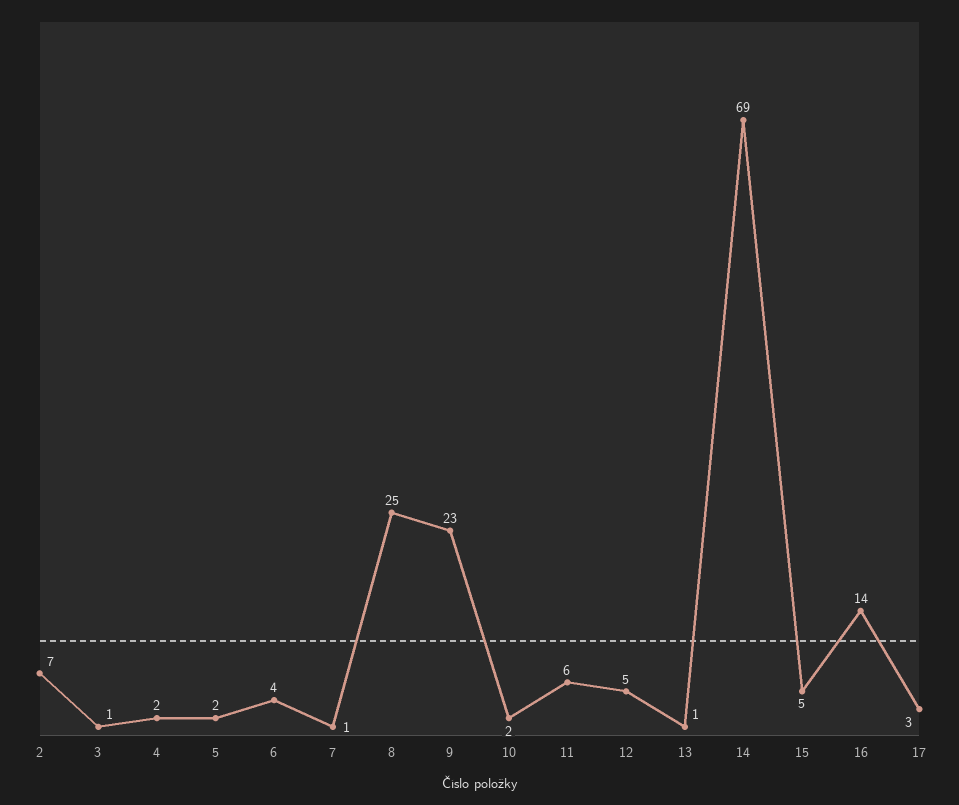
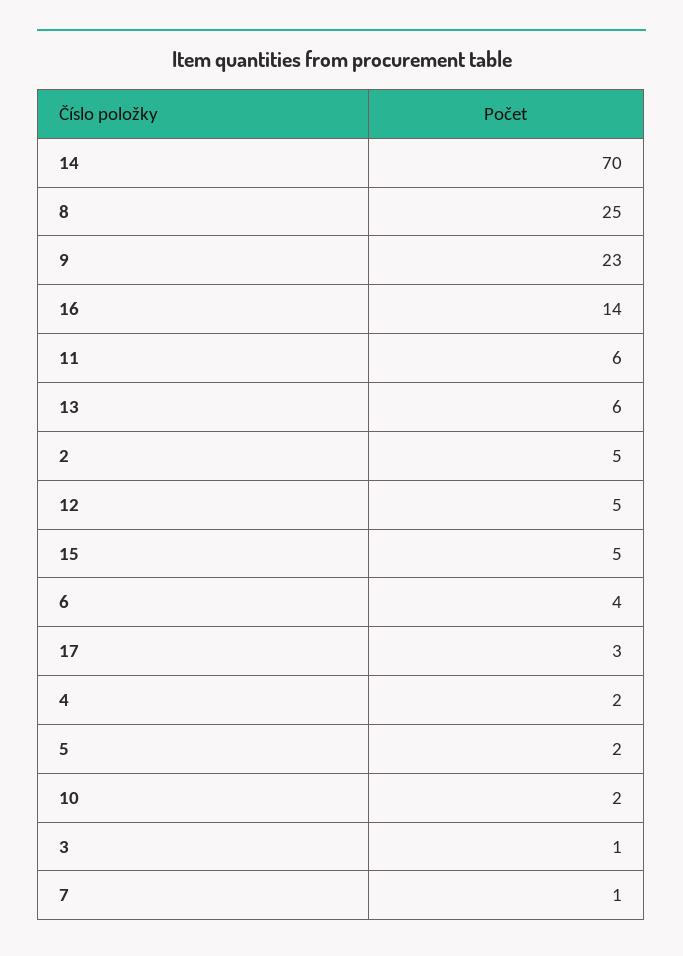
  {
-   "2": 7,
+   "2": 5,
    "3": 1,
    "4": 2,
    "5": 2,
    "6": 4,
    "7": 1,
    "8": 25,
    "9": 23,
    "10": 2,
    "11": 6,
    "12": 5,
-   "13": 1,
+   "13": 6,
-   "14": 69,
+   "14": 70,
    "15": 5,
    "16": 14,
    "17": 3
  }

